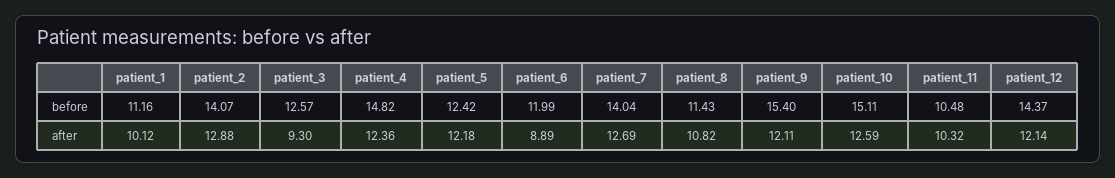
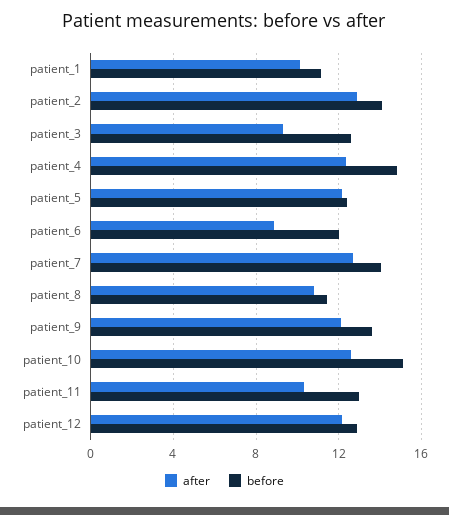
  {
    "before": {
      "patient_1": 11.16,
      "patient_2": 14.07,
      "patient_3": 12.57,
      "patient_4": 14.82,
      "patient_5": 12.42,
      "patient_6": 11.99,
      "patient_7": 14.04,
      "patient_8": 11.43,
-     "patient_9": 15.4,
+     "patient_9": 13.5,
      "patient_10": 15.11,
-     "patient_11": 10.48,
+     "patient_11": 13,
-     "patient_12": 14.37
+     "patient_12": 13
    },
    "after": {
      "patient_1": 10.12,
      "patient_2": 12.88,
      "patient_3": 9.3,
      "patient_4": 12.36,
      "patient_5": 12.18,
      "patient_6": 8.89,
      "patient_7": 12.69,
      "patient_8": 10.82,
      "patient_9": 12.11,
      "patient_10": 12.59,
      "patient_11": 10.32,
      "patient_12": 12.14
    }
  }

